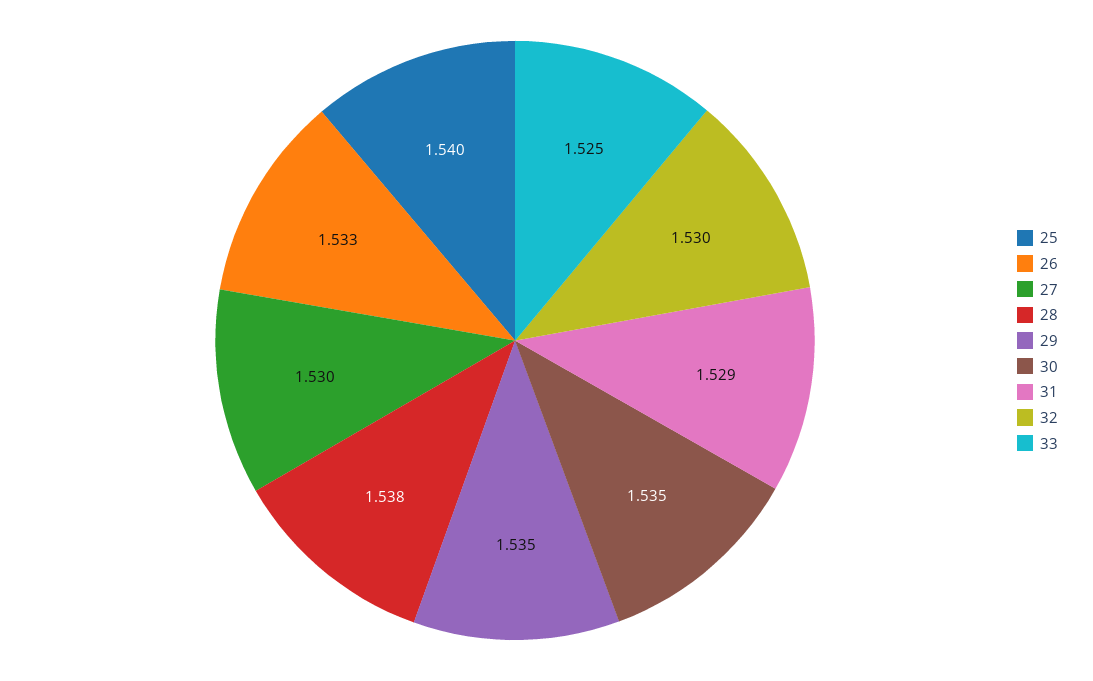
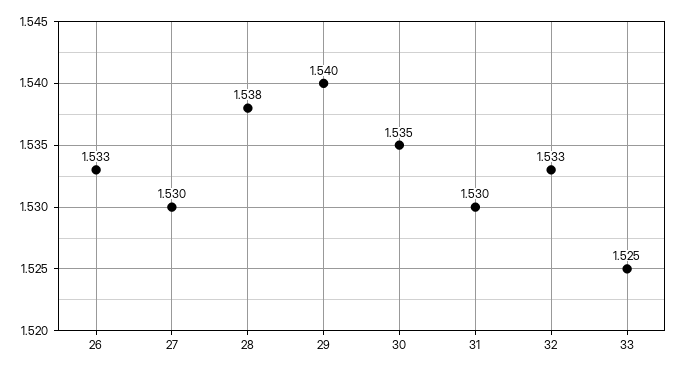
  {
-   "25": 1.54,
    "26": 1.533,
    "27": 1.53,
    "28": 1.538,
-   "29": 1.535,
+   "29": 1.54,
    "30": 1.535,
-   "31": 1.529,
+   "31": 1.53,
-   "32": 1.53,
+   "32": 1.533,
    "33": 1.525
  }

